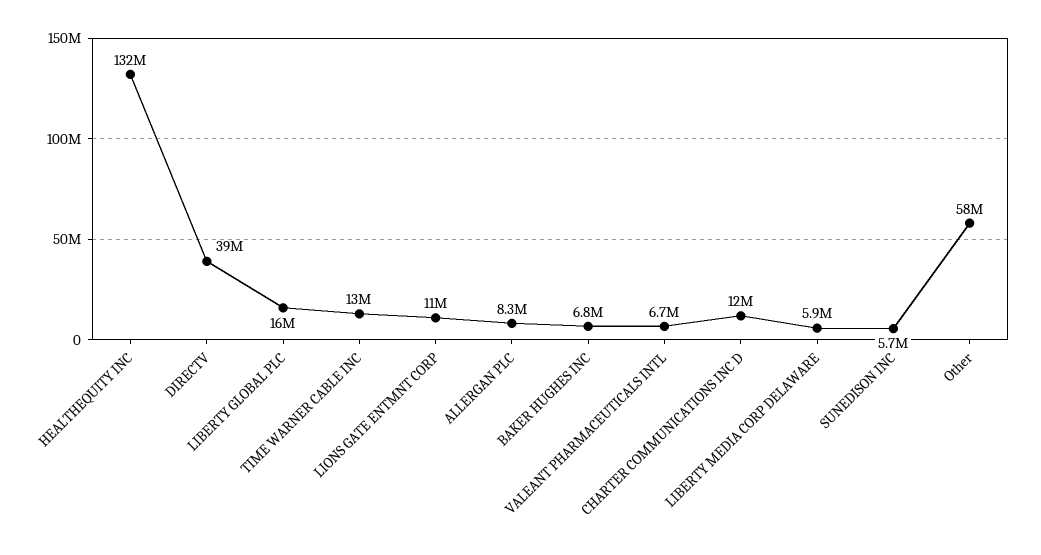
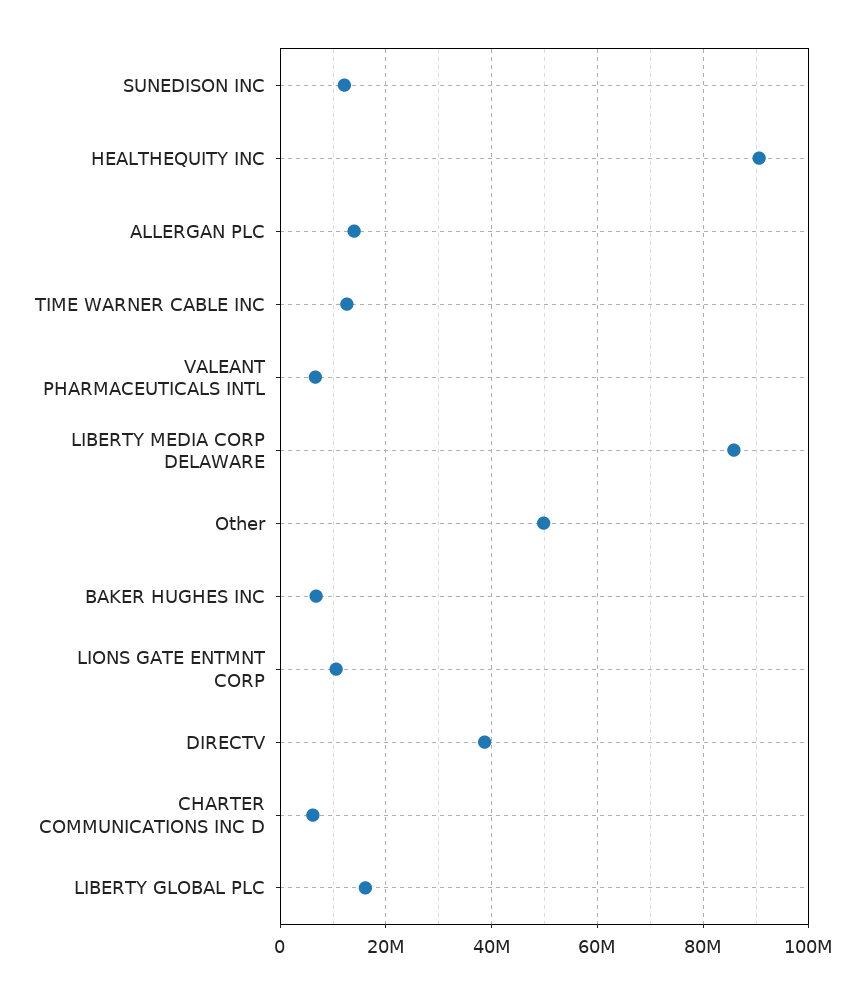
  {
-   "HEALTHEQUITY INC": 132000000,
+   "HEALTHEQUITY INC": 90000000,
    "DIRECTV": 39000000,
    "LIBERTY GLOBAL PLC": 16000000,
    "TIME WARNER CABLE INC": 13000000,
    "LIONS GATE ENTMNT CORP": 11000000,
-   "ALLERGAN PLC": 8300000,
+   "ALLERGAN PLC": 14000000,
    "BAKER HUGHES INC": 6800000,
    "VALEANT PHARMACEUTICALS INTL": 6700000,
-   "CHARTER COMMUNICATIONS INC D": 12000000,
+   "CHARTER COMMUNICATIONS INC D": 6000000,
-   "LIBERTY MEDIA CORP DELAWARE": 5900000,
+   "LIBERTY MEDIA CORP DELAWARE": 86000000,
-   "SUNEDISON INC": 5700000,
+   "SUNEDISON INC": 12000000,
-   "Other": 58000000
+   "Other": 50000000
  }

